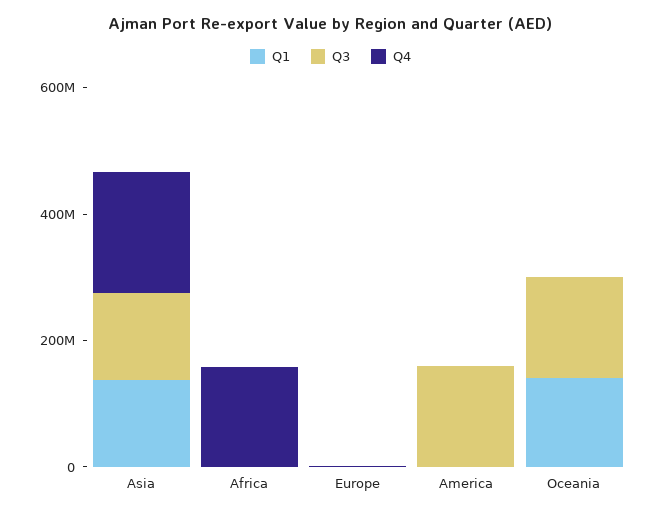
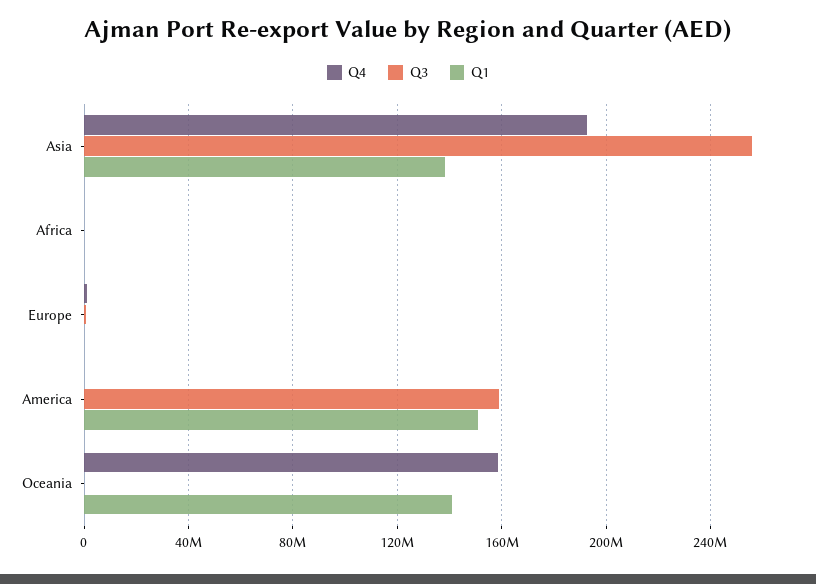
  {
    "Q1": {
      "Asia": 140000000,
      "Africa": 0,
      "Europe": 0,
-     "America": 0,
+     "America": 150000000,
      "Oceania": 140000000
    },
    "Q3": {
-     "Asia": 150000000,
+     "Asia": 255000000,
      "Africa": 0,
      "Europe": 0,
      "America": 160000000,
-     "Oceania": 150000000
+     "Oceania": 0
    },
    "Q4": {
      "Asia": 195000000,
-     "Africa": 150000000,
+     "Africa": 0,
      "Europe": 0,
      "America": 0,
-     "Oceania": 0
+     "Oceania": 160000000
    }
  }

